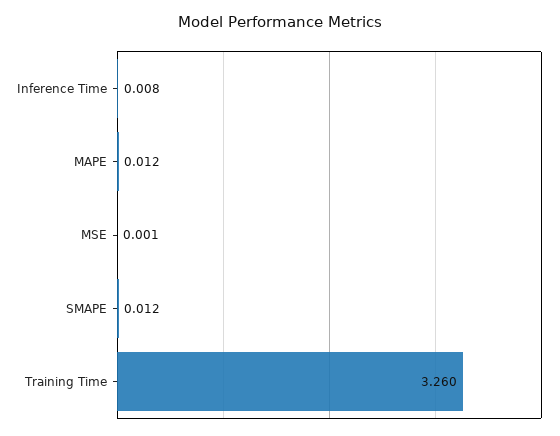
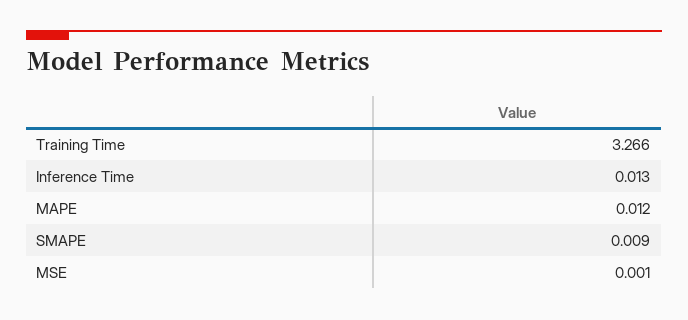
  {
-   "Inference Time": 0.008,
+   "Inference Time": 0.013,
    "MAPE": 0.012,
    "MSE": 0.001,
-   "SMAPE": 0.012,
+   "SMAPE": 0.009,
-   "Training Time": 3.26
+   "Training Time": 3.266
  }

